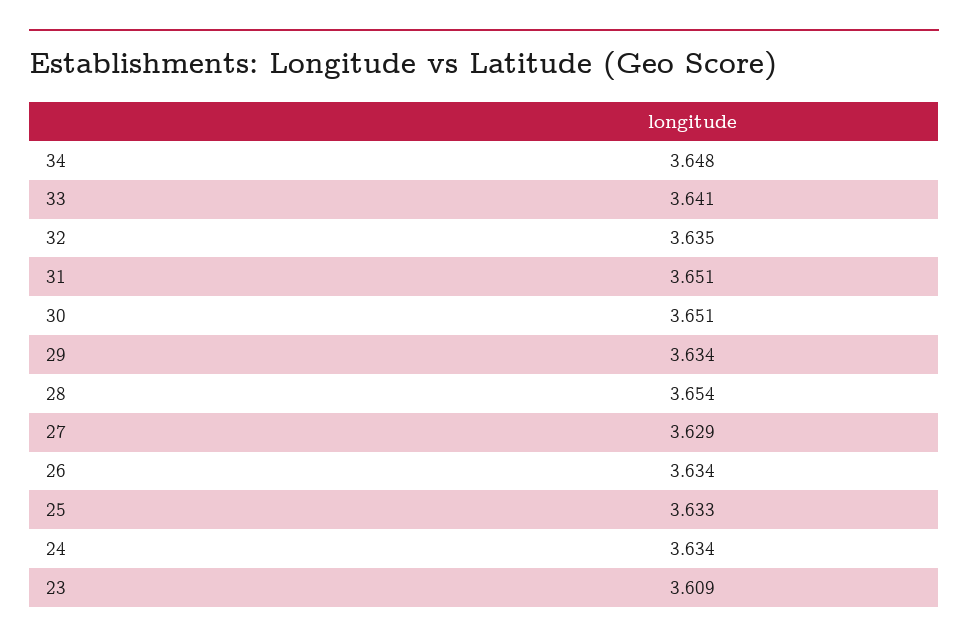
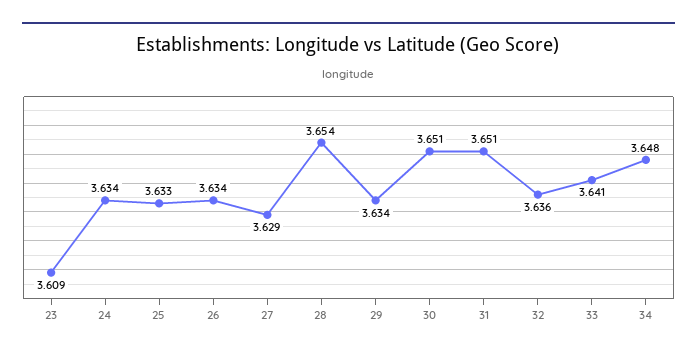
  {
    "34": 3.648,
    "33": 3.641,
-   "32": 3.635,
+   "32": 3.636,
    "31": 3.651,
    "30": 3.651,
    "29": 3.634,
    "28": 3.654,
    "27": 3.629,
    "26": 3.634,
    "25": 3.633,
    "24": 3.634,
    "23": 3.609
  }

